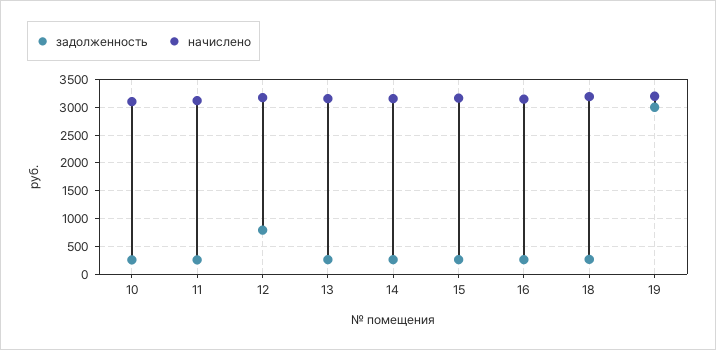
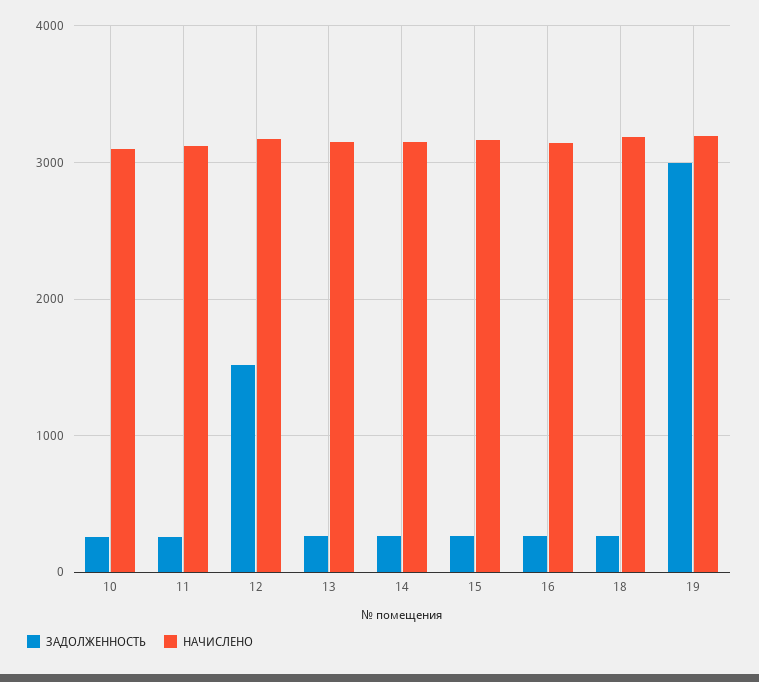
  {
    "задолженность": {
      "10": 300,
      "11": 300,
-     "12": 750,
+     "12": 1500,
      "13": 300,
      "14": 300,
      "15": 300,
      "16": 300,
      "18": 300,
      "19": 3000
    },
    "начислено": {
      "10": 3100,
      "11": 3100,
      "12": 3200,
      "13": 3200,
      "14": 3200,
      "15": 3200,
      "16": 3100,
      "18": 3200,
      "19": 3200
    }
  }

